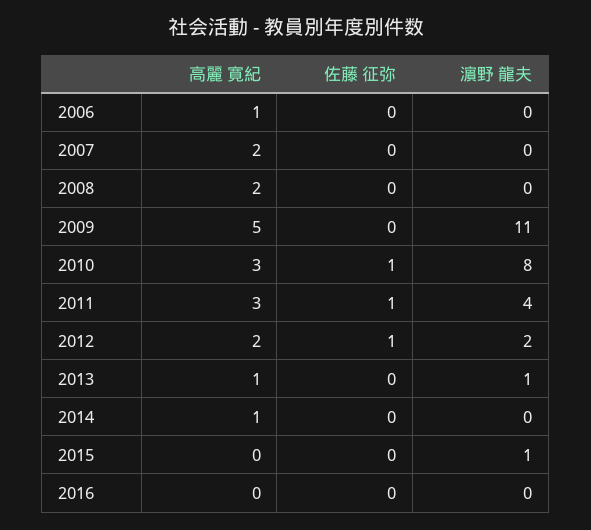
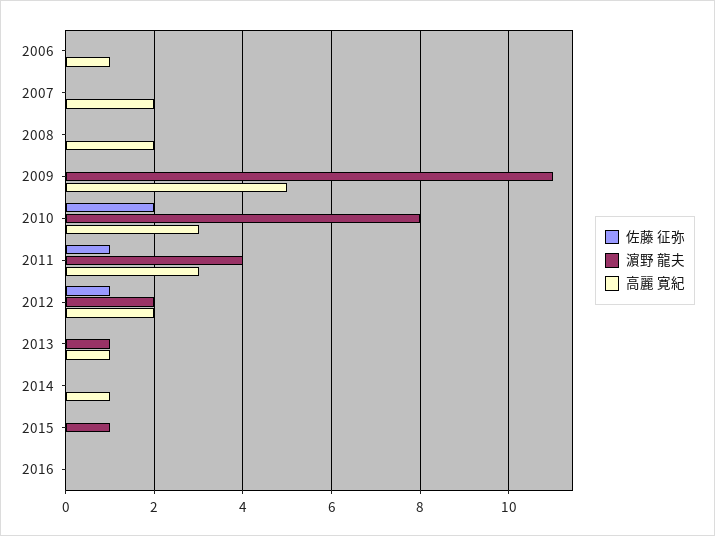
  {
    "高麗 寛紀": {
      "2006": 1,
      "2007": 2,
      "2008": 2,
      "2009": 5,
      "2010": 3,
      "2011": 3,
      "2012": 2,
      "2013": 1,
      "2014": 1,
      "2015": 0,
      "2016": 0
    },
    "佐藤 征弥": {
      "2006": 0,
      "2007": 0,
      "2008": 0,
      "2009": 0,
-     "2010": 1,
+     "2010": 2,
      "2011": 1,
      "2012": 1,
      "2013": 0,
      "2014": 0,
      "2015": 0,
      "2016": 0
    },
    "濵野 龍夫": {
      "2006": 0,
      "2007": 0,
      "2008": 0,
      "2009": 11,
      "2010": 8,
      "2011": 4,
      "2012": 2,
      "2013": 1,
      "2014": 0,
      "2015": 1,
      "2016": 0
    }
  }

